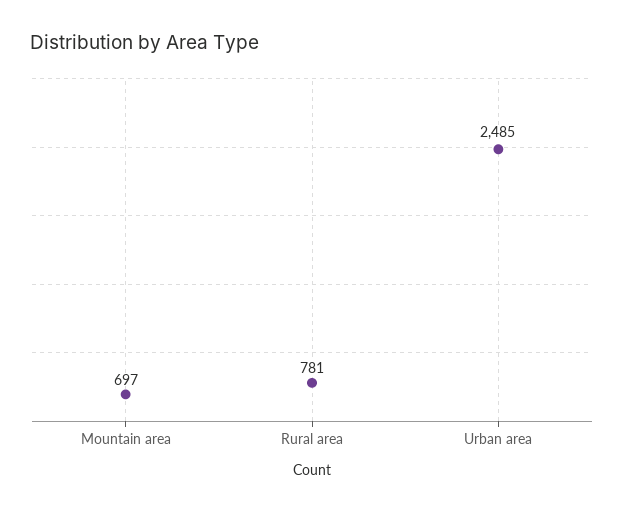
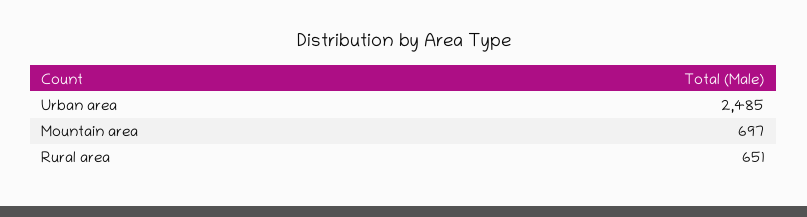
  {
    "Mountain area": 697,
-   "Rural area": 781,
+   "Rural area": 651,
    "Urban area": 2485
  }

